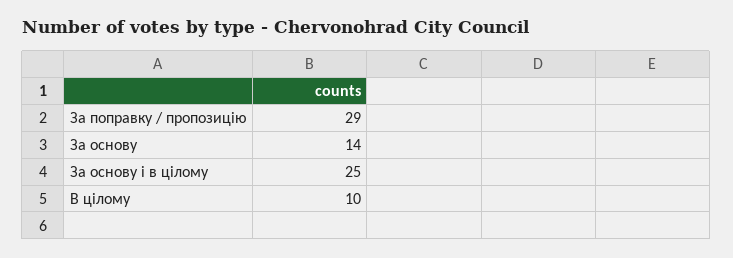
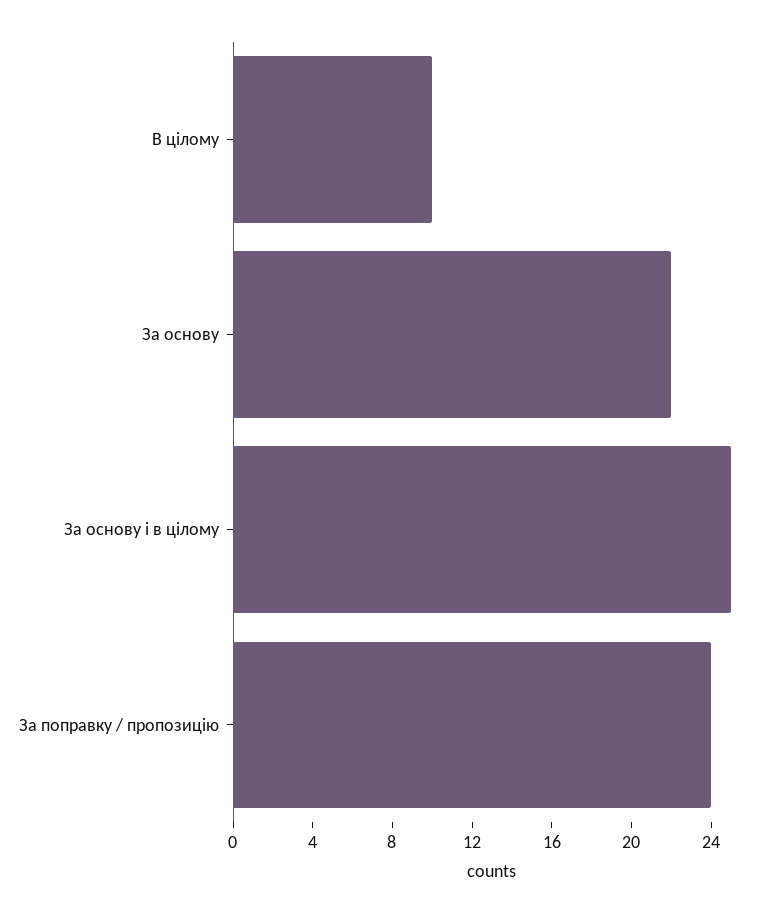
  {
-   "За поправку / пропозицію": 29,
+   "За поправку / пропозицію": 24,
-   "За основу": 14,
+   "За основу": 22,
    "За основу і в цілому": 25,
    "В цілому": 10
  }

